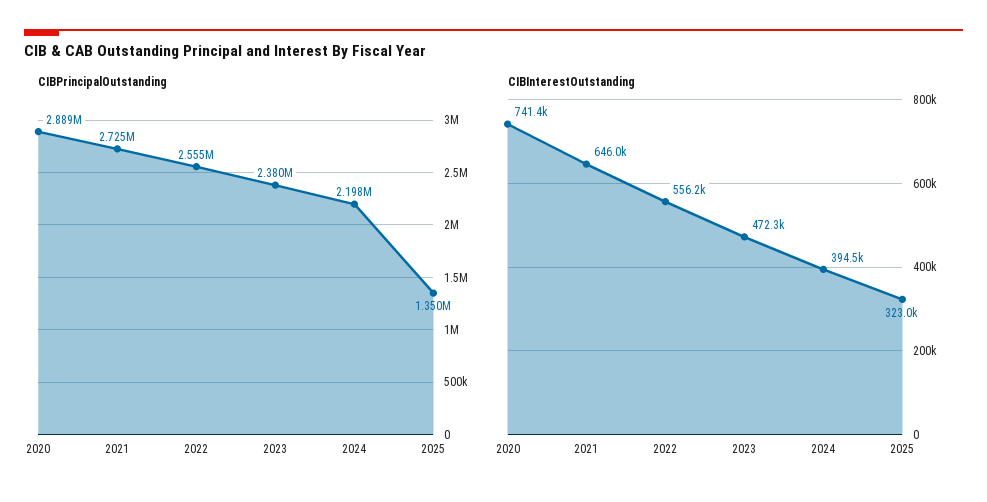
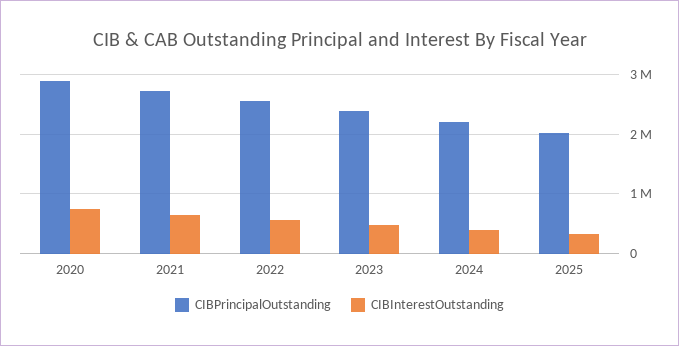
  {
    "CIBPrincipalOutstanding": {
      "2020": 2889000,
      "2021": 2725000,
      "2022": 2555000,
      "2023": 2380000,
      "2024": 2198000,
-     "2025": 1350000
+     "2025": 2000000
    },
    "CIBInterestOutstanding": {
      "2020": 741400,
      "2021": 646000,
      "2022": 556200,
      "2023": 472300,
      "2024": 394500,
      "2025": 323000
    }
  }

